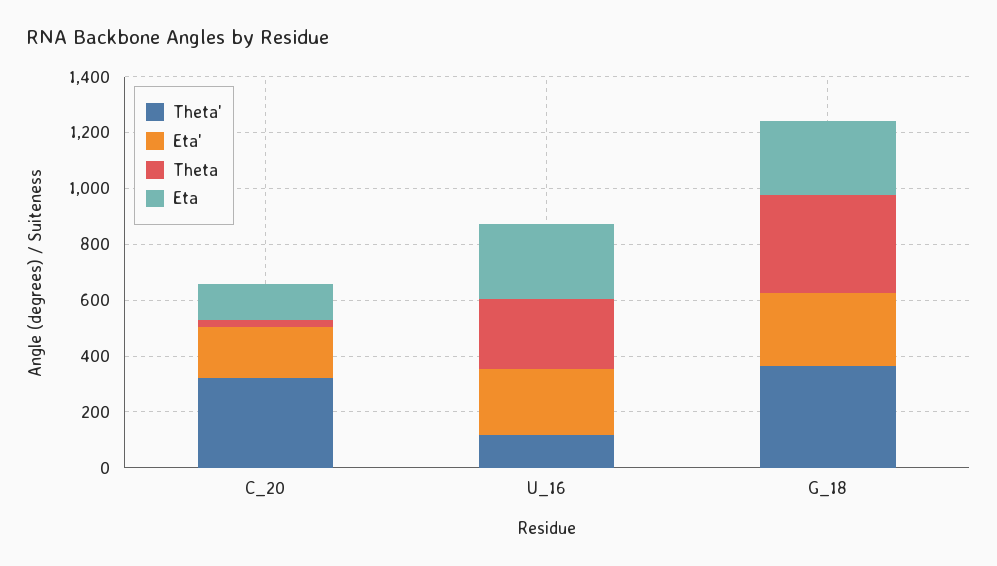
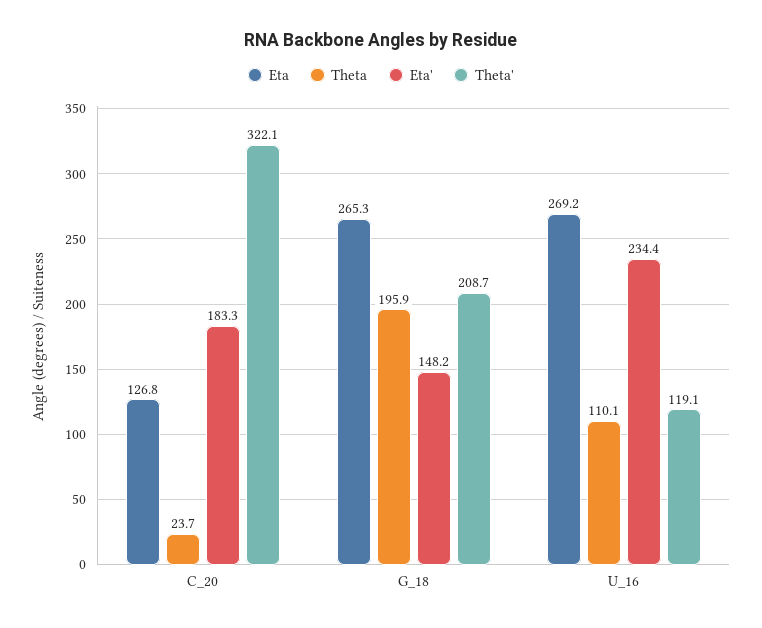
  {
    "Theta'": {
      "C_20": 322.1,
      "U_16": 119.1,
-     "G_18": 350
+     "G_18": 208.7
    },
    "Eta'": {
      "C_20": 183.3,
      "U_16": 234.4,
-     "G_18": 250
+     "G_18": 148.2
    },
    "Theta": {
      "C_20": 23.7,
-     "U_16": 250,
+     "U_16": 110.1,
-     "G_18": 350
+     "G_18": 195.9
    },
    "Eta": {
      "C_20": 126.8,
      "U_16": 269.2,
      "G_18": 265.3
    }
  }

